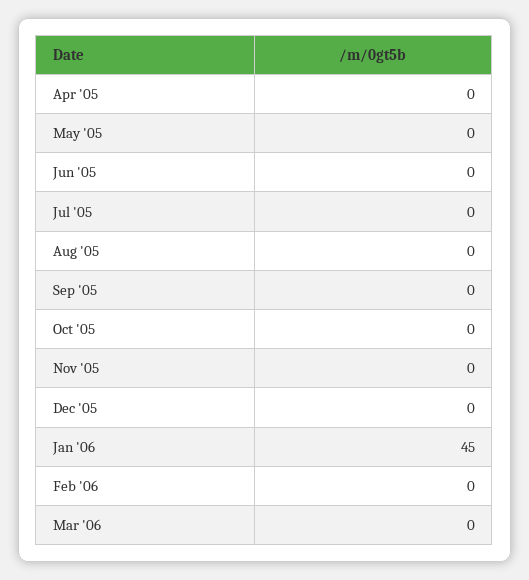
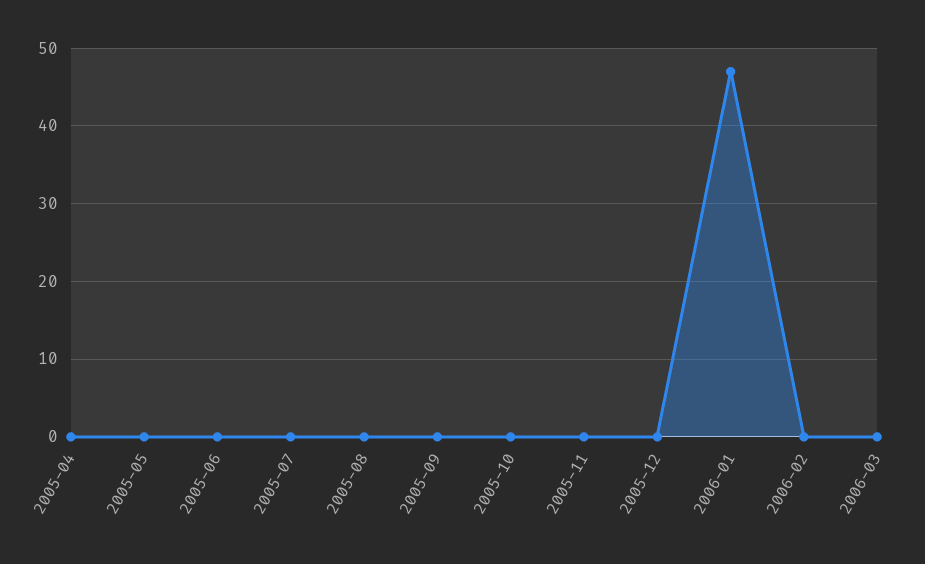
  {
    "Apr '05": 0,
    "May '05": 0,
    "Jun '05": 0,
    "Jul '05": 0,
    "Aug '05": 0,
    "Sep '05": 0,
    "Oct '05": 0,
    "Nov '05": 0,
    "Dec '05": 0,
-   "Jan '06": 45,
+   "Jan '06": 47,
    "Feb '06": 0,
    "Mar '06": 0
  }

